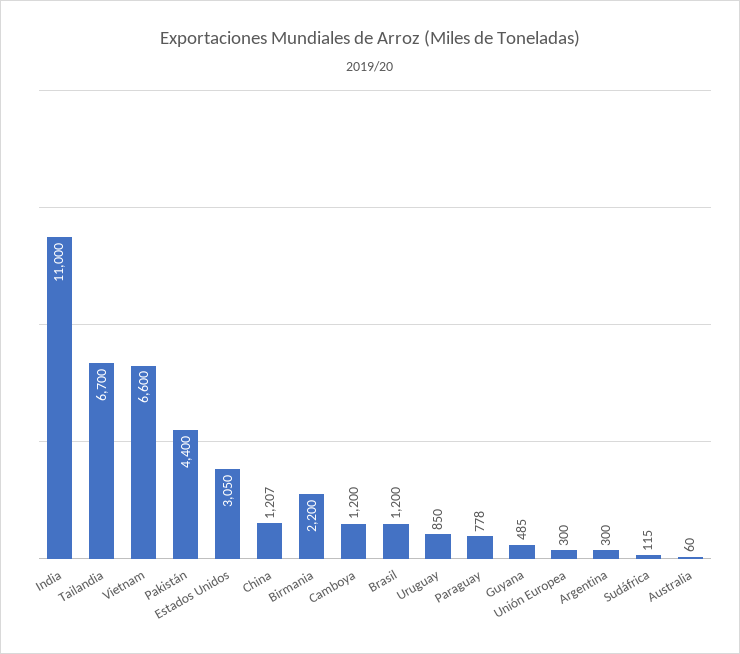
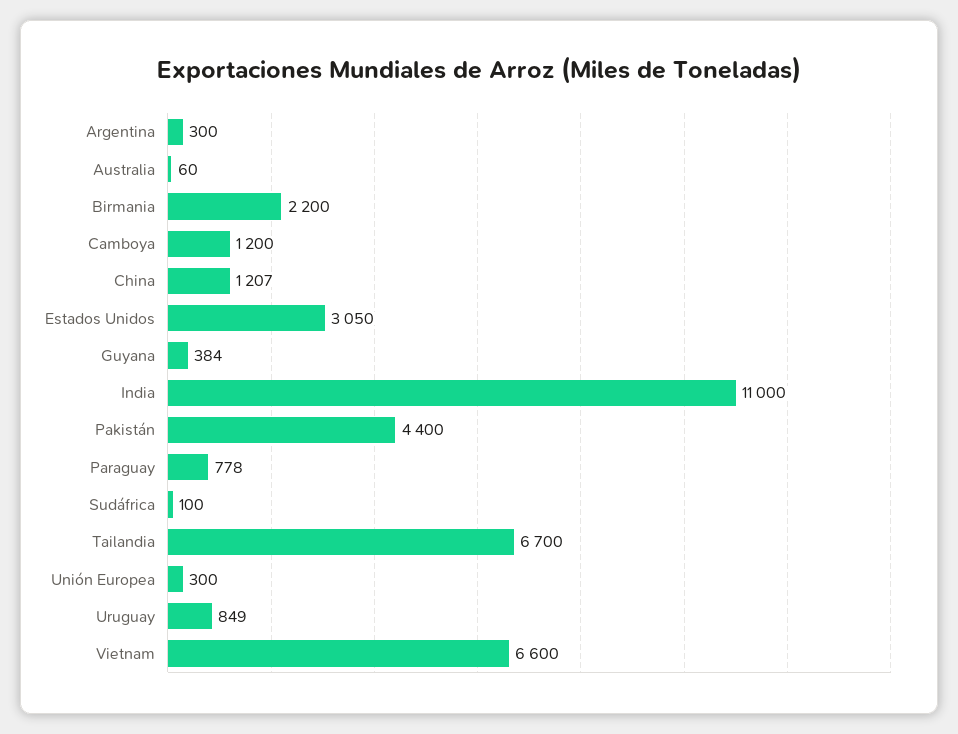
  {
    "India": 11000,
    "Tailandia": 6700,
    "Vietnam": 6600,
    "Pakistán": 4400,
    "Estados Unidos": 3050,
    "China": 1207,
    "Birmania": 2200,
    "Camboya": 1200,
-   "Brasil": 1200,
-   "Uruguay": 850,
+   "Uruguay": 849,
    "Paraguay": 778,
-   "Guyana": 485,
+   "Guyana": 384,
    "Unión Europea": 300,
    "Argentina": 300,
-   "Sudáfrica": 115,
+   "Sudáfrica": 100,
    "Australia": 60
  }

